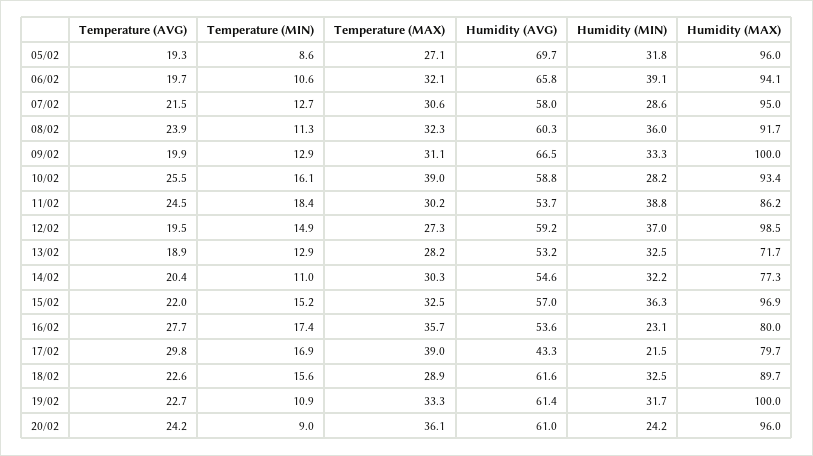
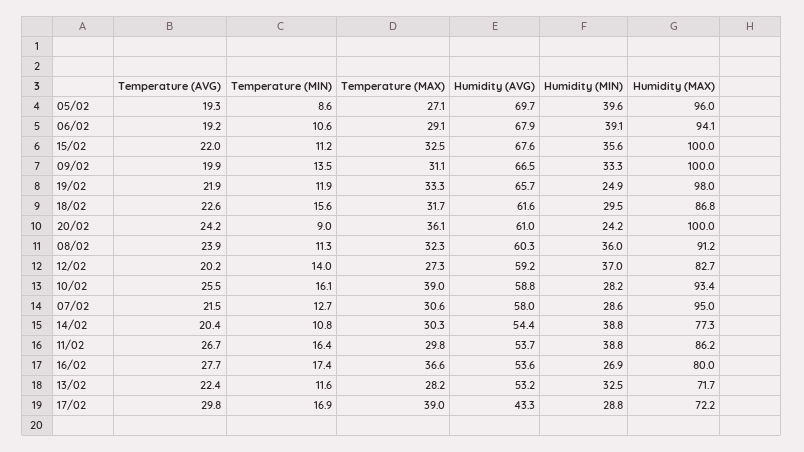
  {
    "Temperature (AVG)": {
      "05/02": 19.3,
-     "06/02": 19.7,
+     "06/02": 19.2,
      "07/02": 21.5,
      "08/02": 23.9,
      "09/02": 19.9,
      "10/02": 25.5,
-     "11/02": 24.5,
+     "11/02": 26.7,
-     "12/02": 19.5,
+     "12/02": 20.2,
-     "13/02": 18.9,
+     "13/02": 22.4,
      "14/02": 20.4,
      "15/02": 22,
      "16/02": 27.7,
      "17/02": 29.8,
      "18/02": 22.6,
-     "19/02": 22.7,
+     "19/02": 21.9,
      "20/02": 24.2
    },
    "Temperature (MIN)": {
      "05/02": 8.6,
      "06/02": 10.6,
      "07/02": 12.7,
      "08/02": 11.3,
-     "09/02": 12.9,
+     "09/02": 13.5,
      "10/02": 16.1,
-     "11/02": 18.4,
+     "11/02": 16.4,
-     "12/02": 14.9,
+     "12/02": 14,
-     "13/02": 12.9,
+     "13/02": 11.6,
-     "14/02": 11,
+     "14/02": 10.8,
-     "15/02": 15.2,
+     "15/02": 11.2,
      "16/02": 17.4,
      "17/02": 16.9,
      "18/02": 15.6,
-     "19/02": 10.9,
+     "19/02": 11.9,
      "20/02": 9
    },
    "Temperature (MAX)": {
      "05/02": 27.1,
-     "06/02": 32.1,
+     "06/02": 29.1,
      "07/02": 30.6,
      "08/02": 32.3,
      "09/02": 31.1,
      "10/02": 39,
-     "11/02": 30.2,
+     "11/02": 29.8,
      "12/02": 27.3,
      "13/02": 28.2,
      "14/02": 30.3,
      "15/02": 32.5,
-     "16/02": 35.7,
+     "16/02": 36.6,
      "17/02": 39,
-     "18/02": 28.9,
+     "18/02": 31.7,
      "19/02": 33.3,
      "20/02": 36.1
    },
    "Humidity (AVG)": {
      "05/02": 69.7,
-     "06/02": 65.8,
+     "06/02": 67.9,
      "07/02": 58,
      "08/02": 60.3,
      "09/02": 66.5,
      "10/02": 58.8,
      "11/02": 53.7,
      "12/02": 59.2,
      "13/02": 53.2,
-     "14/02": 54.6,
+     "14/02": 54.4,
-     "15/02": 57,
+     "15/02": 67.6,
      "16/02": 53.6,
      "17/02": 43.3,
      "18/02": 61.6,
-     "19/02": 61.4,
+     "19/02": 65.7,
      "20/02": 61
    },
    "Humidity (MIN)": {
-     "05/02": 31.8,
+     "05/02": 39.6,
      "06/02": 39.1,
      "07/02": 28.6,
      "08/02": 36,
      "09/02": 33.3,
      "10/02": 28.2,
      "11/02": 38.8,
      "12/02": 37,
      "13/02": 32.5,
-     "14/02": 32.2,
+     "14/02": 38.8,
-     "15/02": 36.3,
+     "15/02": 35.6,
-     "16/02": 23.1,
+     "16/02": 26.9,
-     "17/02": 21.5,
+     "17/02": 28.8,
-     "18/02": 32.5,
+     "18/02": 29.5,
-     "19/02": 31.7,
+     "19/02": 24.9,
      "20/02": 24.2
    },
    "Humidity (MAX)": {
      "05/02": 96,
      "06/02": 94.1,
      "07/02": 95,
-     "08/02": 91.7,
+     "08/02": 91.2,
      "09/02": 100,
      "10/02": 93.4,
      "11/02": 86.2,
-     "12/02": 98.5,
+     "12/02": 82.7,
      "13/02": 71.7,
      "14/02": 77.3,
-     "15/02": 96.9,
+     "15/02": 100,
      "16/02": 80,
-     "17/02": 79.7,
+     "17/02": 72.2,
-     "18/02": 89.7,
+     "18/02": 86.8,
-     "19/02": 100,
+     "19/02": 98,
-     "20/02": 96
+     "20/02": 100
    }
  }

